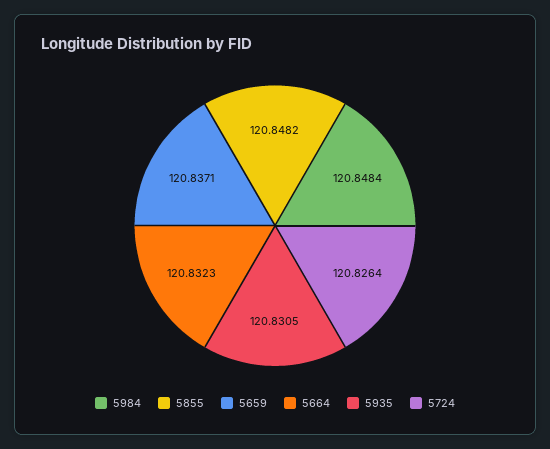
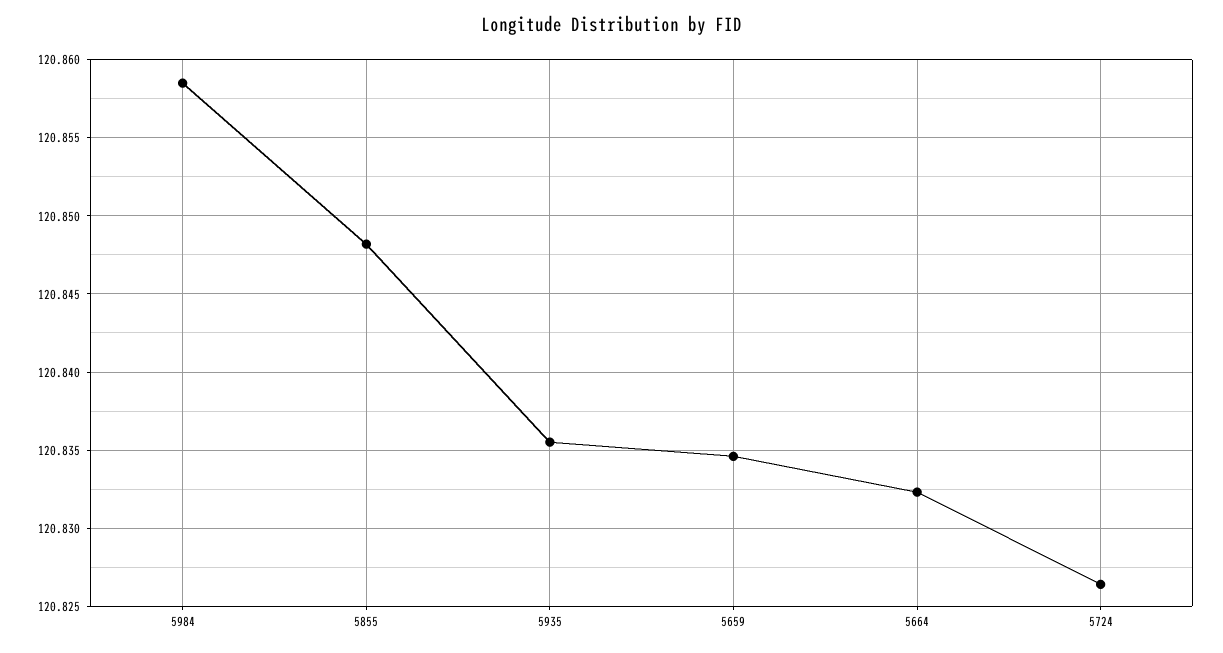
  {
-   "5984": 120.8484,
+   "5984": 120.8585,
    "5855": 120.8482,
-   "5659": 120.8371,
+   "5659": 120.8345,
    "5664": 120.8323,
-   "5935": 120.8305,
+   "5935": 120.8355,
    "5724": 120.8264
  }

